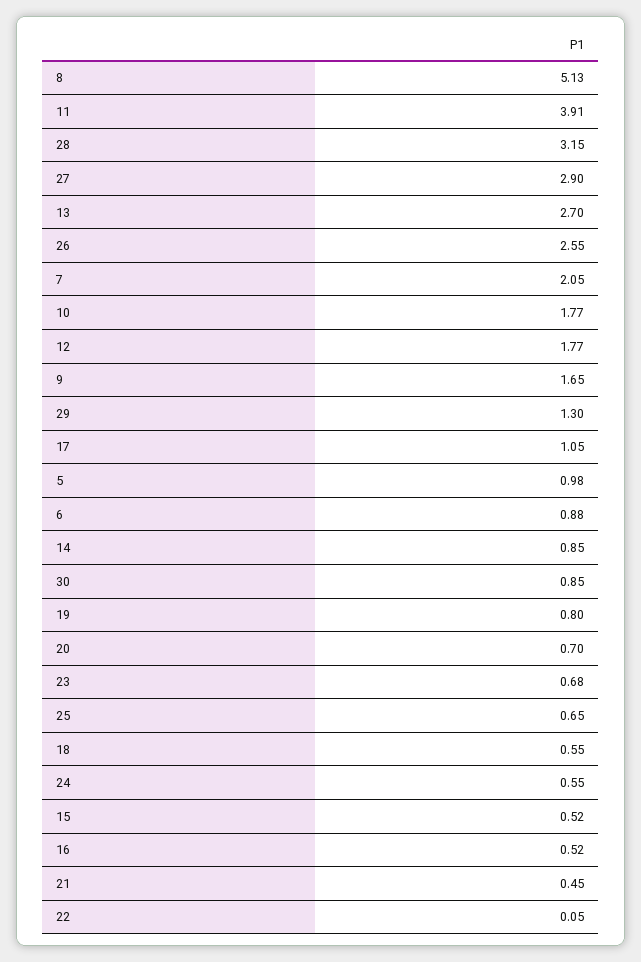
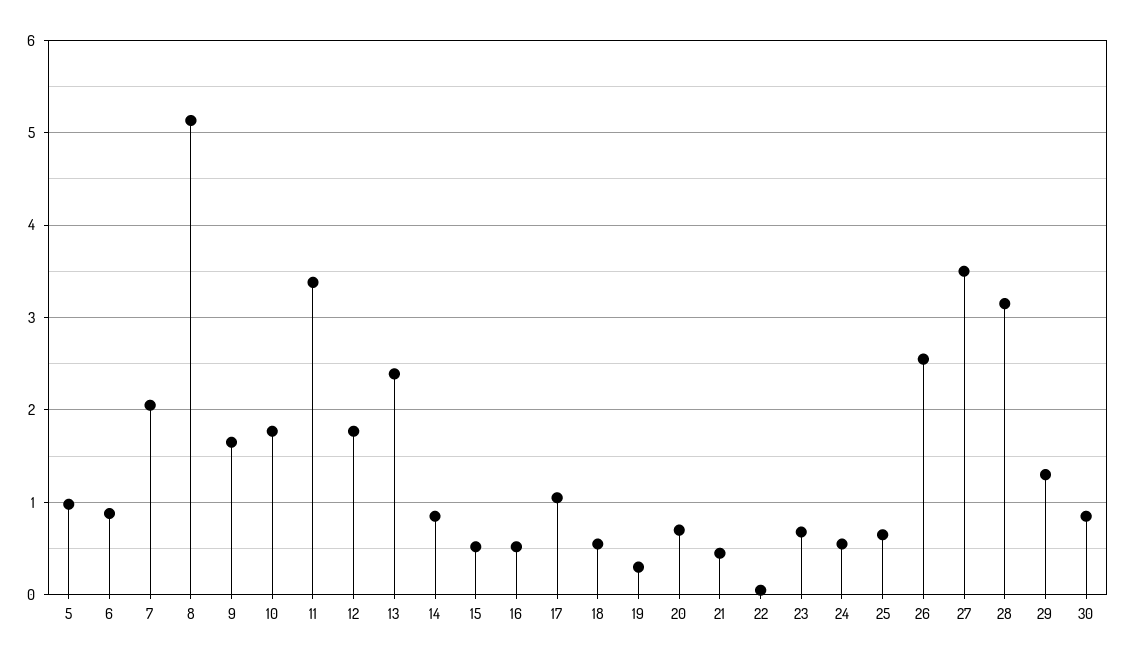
  {
    "8": 5.13,
-   "11": 3.91,
+   "11": 3.4,
    "28": 3.15,
-   "27": 2.9,
+   "27": 3.5,
-   "13": 2.7,
+   "13": 2.4,
    "26": 2.55,
    "7": 2.05,
    "10": 1.77,
    "12": 1.77,
    "9": 1.65,
    "29": 1.3,
    "17": 1.05,
    "5": 0.98,
    "6": 0.88,
    "14": 0.85,
    "30": 0.85,
-   "19": 0.8,
+   "19": 0.3,
    "20": 0.7,
    "23": 0.68,
    "25": 0.65,
    "18": 0.55,
    "24": 0.55,
    "15": 0.52,
    "16": 0.52,
    "21": 0.45,
    "22": 0.05
  }

